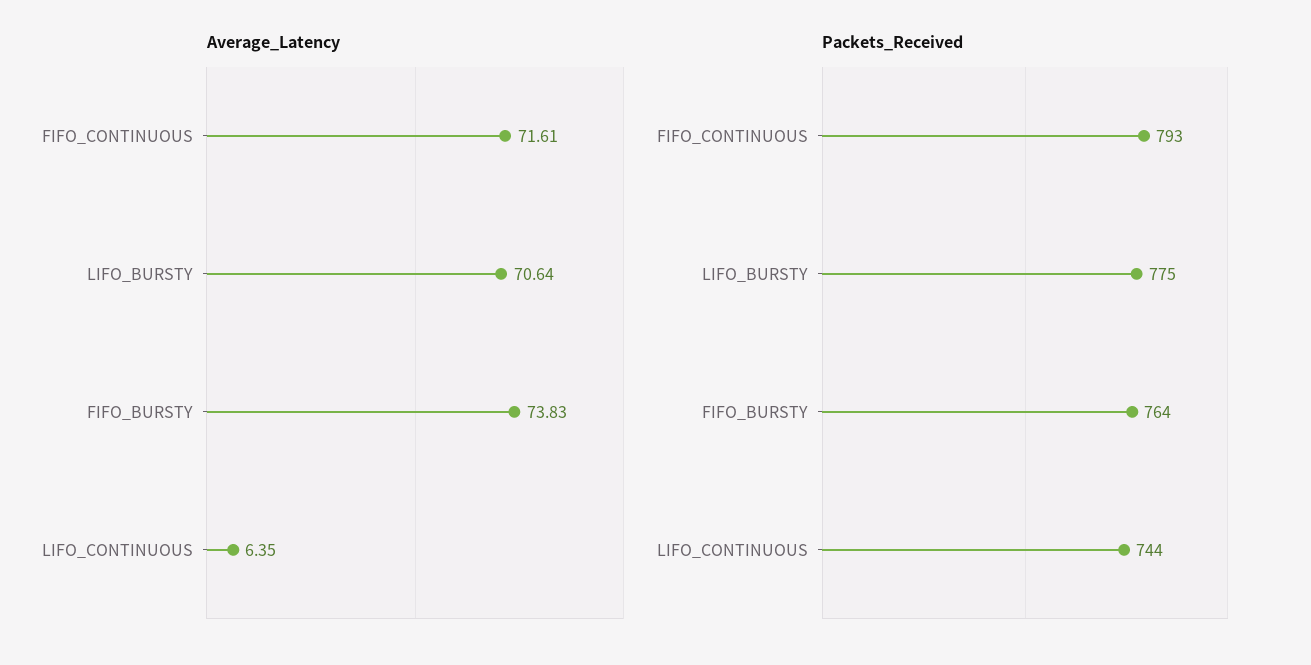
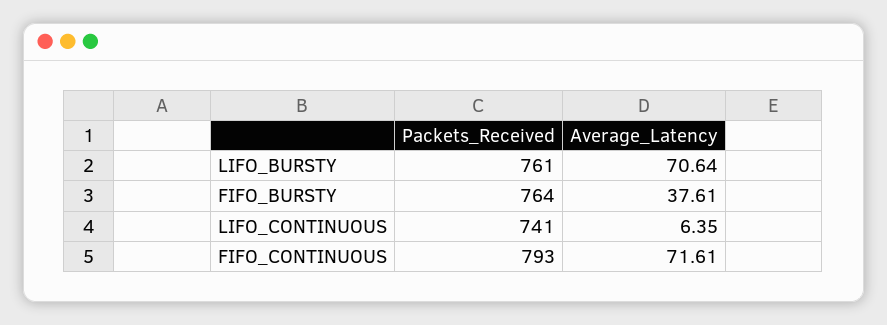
  {
    "Average_Latency": {
      "FIFO_CONTINUOUS": 71.61,
      "LIFO_BURSTY": 70.64,
-     "FIFO_BURSTY": 73.83,
+     "FIFO_BURSTY": 37.61,
      "LIFO_CONTINUOUS": 6.35
    },
    "Packets_Received": {
      "FIFO_CONTINUOUS": 793,
-     "LIFO_BURSTY": 775,
+     "LIFO_BURSTY": 761,
      "FIFO_BURSTY": 764,
-     "LIFO_CONTINUOUS": 744
+     "LIFO_CONTINUOUS": 741
    }
  }

